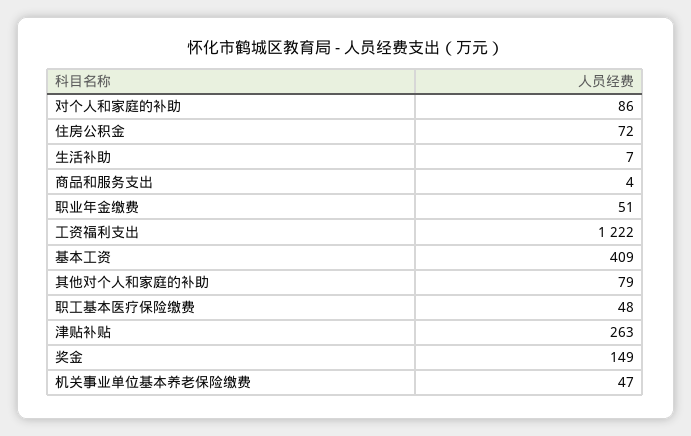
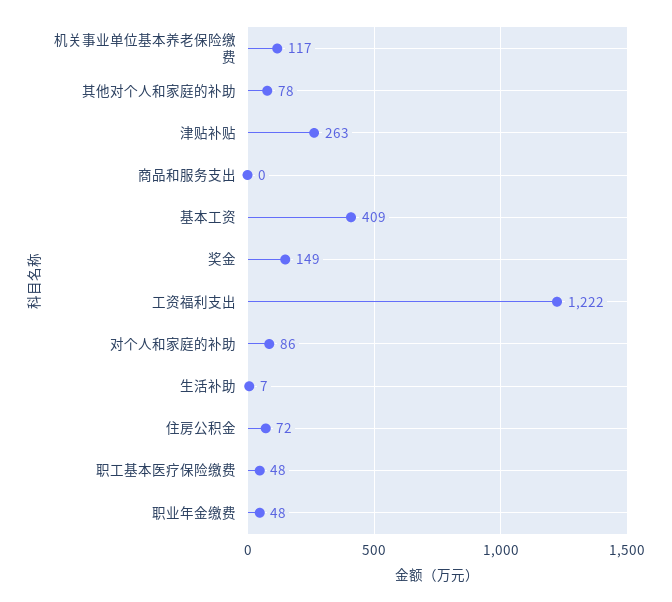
  {
    "对个人和家庭的补助": 86,
    "住房公积金": 72,
    "生活补助": 7,
-   "商品和服务支出": 4,
+   "商品和服务支出": 0,
-   "职业年金缴费": 51,
+   "职业年金缴费": 48,
    "工资福利支出": 1222,
    "基本工资": 409,
-   "其他对个人和家庭的补助": 79,
+   "其他对个人和家庭的补助": 78,
    "职工基本医疗保险缴费": 48,
    "津贴补贴": 263,
    "奖金": 149,
-   "机关事业单位基本养老保险缴费": 47
+   "机关事业单位基本养老保险缴费": 117
  }

